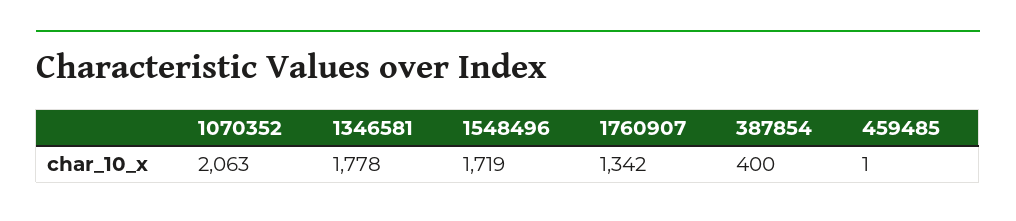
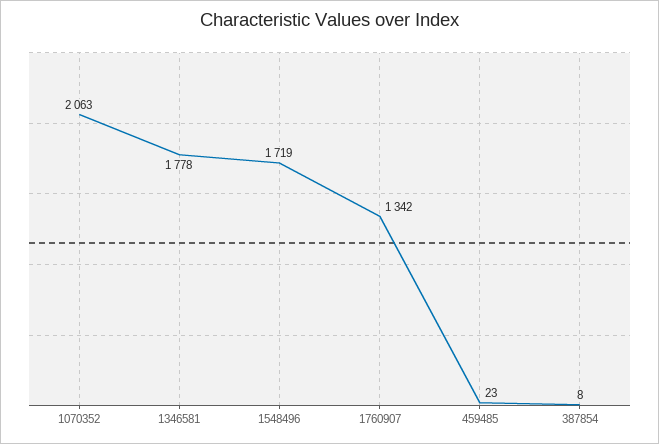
  {
    "1070352": 2063,
    "1346581": 1778,
    "1548496": 1719,
    "1760907": 1342,
-   "387854": 400,
+   "387854": 8,
-   "459485": 1
+   "459485": 23
  }

